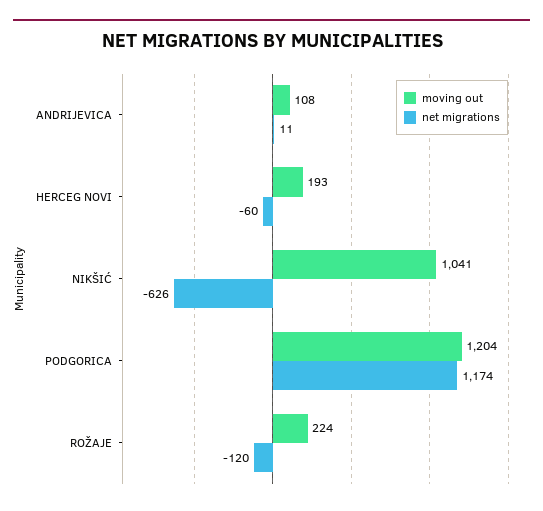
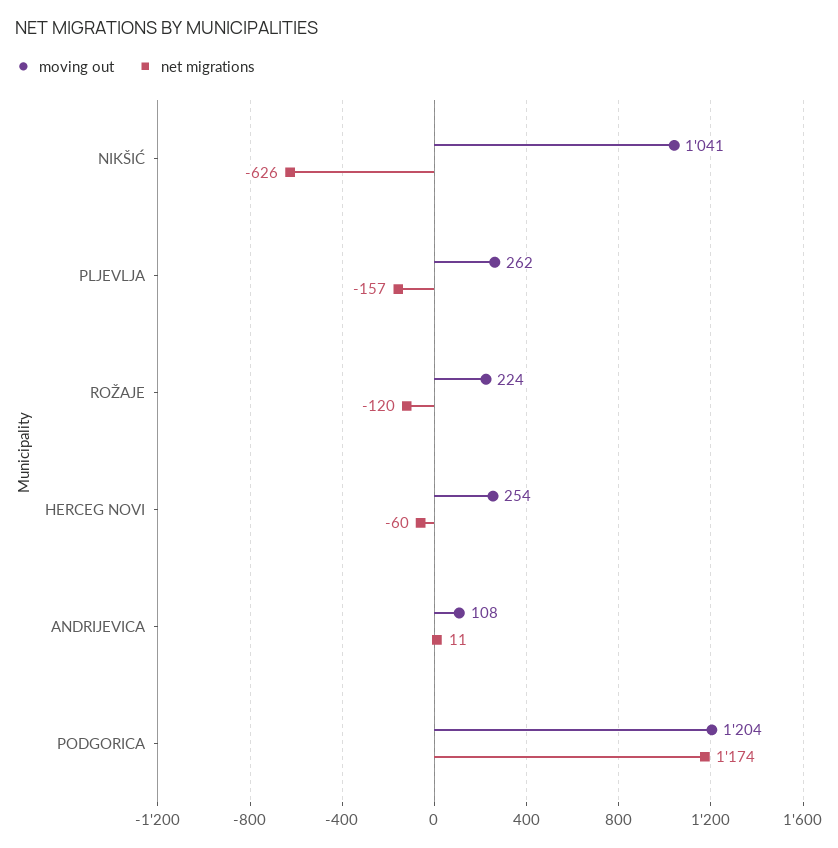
  {
    "moving out": {
      "ANDRIJEVICA": 108,
-     "HERCEG NOVI": 193,
+     "HERCEG NOVI": 254,
      "NIKŠIĆ": 1041,
      "PODGORICA": 1204,
-     "ROŽAJE": 224
+     "ROŽAJE": 224,
+     "PLJEVLJA": 262
    },
    "net migrations": {
      "ANDRIJEVICA": 11,
      "HERCEG NOVI": -60,
      "NIKŠIĆ": -626,
      "PODGORICA": 1174,
-     "ROŽAJE": -120
+     "ROŽAJE": -120,
+     "PLJEVLJA": -157
    }
  }

